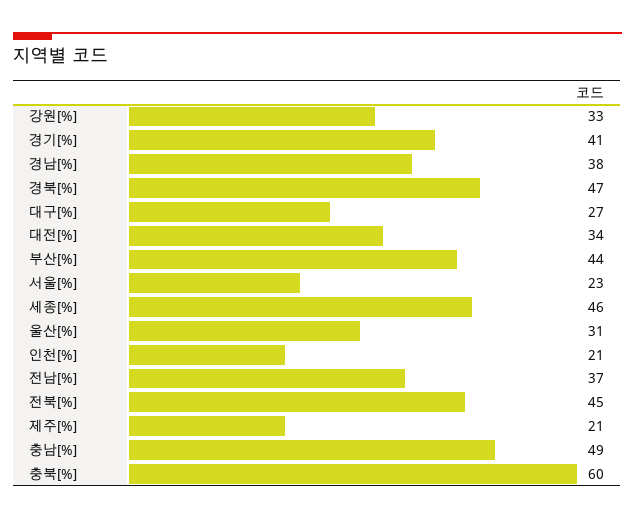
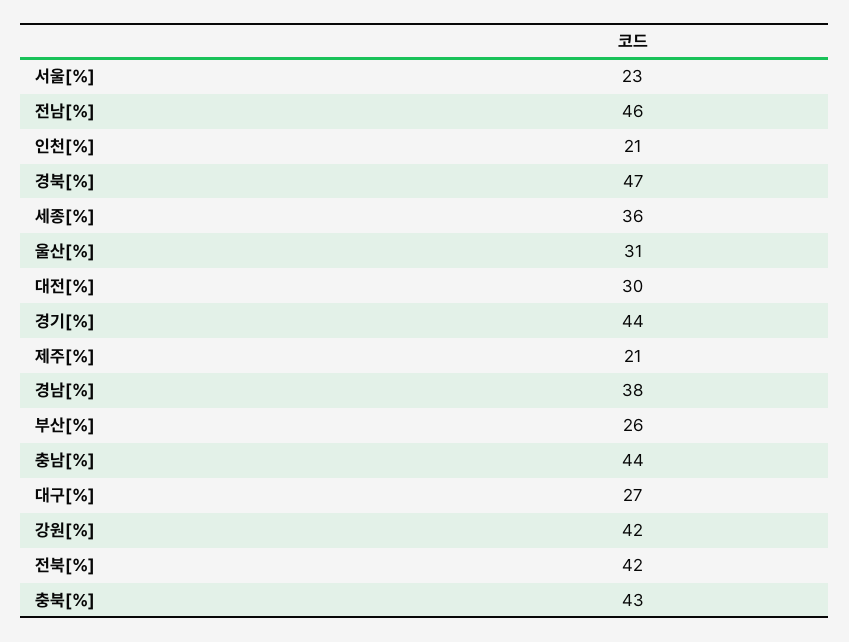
  {
-   "강원[%]": 33,
+   "강원[%]": 42,
-   "경기[%]": 41,
+   "경기[%]": 44,
    "경남[%]": 38,
    "경북[%]": 47,
    "대구[%]": 27,
-   "대전[%]": 34,
+   "대전[%]": 30,
-   "부산[%]": 44,
+   "부산[%]": 26,
    "서울[%]": 23,
-   "세종[%]": 46,
+   "세종[%]": 36,
    "울산[%]": 31,
    "인천[%]": 21,
-   "전남[%]": 37,
+   "전남[%]": 46,
-   "전북[%]": 45,
+   "전북[%]": 42,
    "제주[%]": 21,
-   "충남[%]": 49,
+   "충남[%]": 44,
-   "충북[%]": 60
+   "충북[%]": 43
  }

